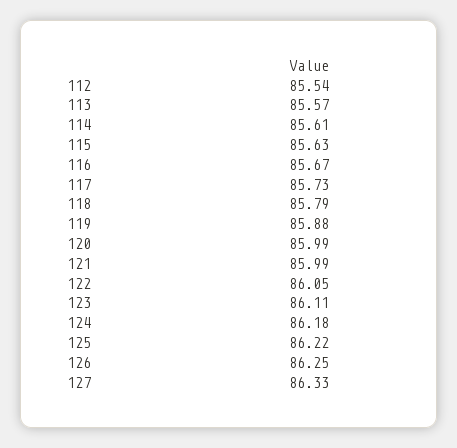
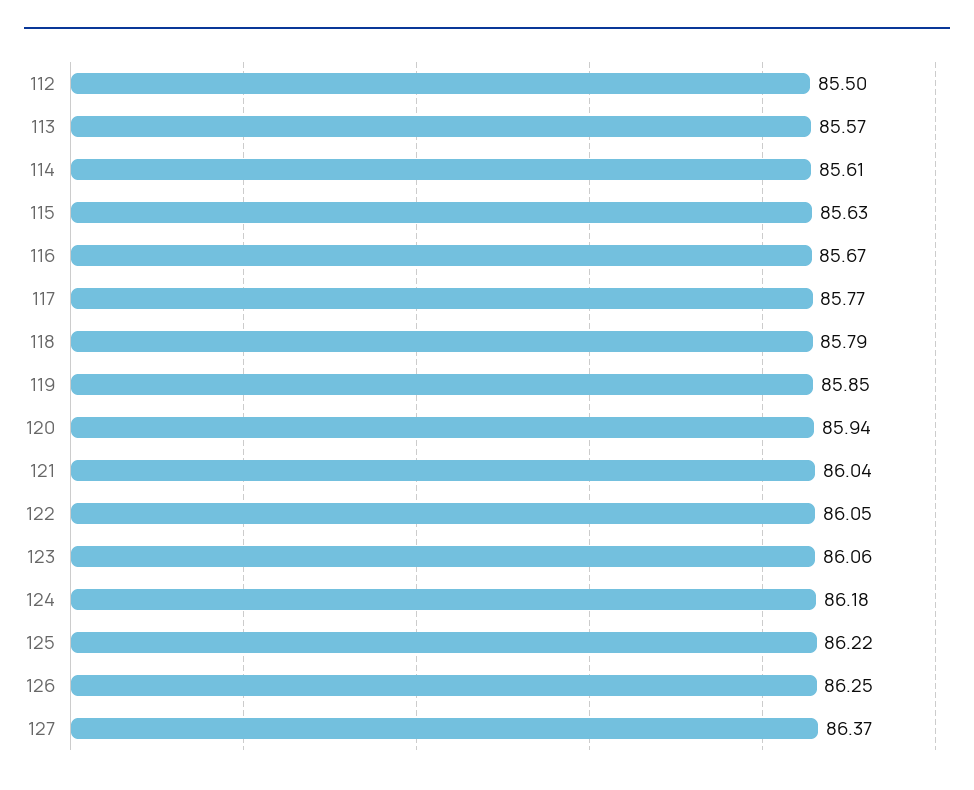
  {
-   "112": 85.54,
+   "112": 85.5,
    "113": 85.57,
    "114": 85.61,
    "115": 85.63,
    "116": 85.67,
-   "117": 85.73,
+   "117": 85.77,
    "118": 85.79,
-   "119": 85.88,
+   "119": 85.85,
-   "120": 85.99,
+   "120": 85.94,
-   "121": 85.99,
+   "121": 86.04,
    "122": 86.05,
-   "123": 86.11,
+   "123": 86.06,
    "124": 86.18,
    "125": 86.22,
    "126": 86.25,
-   "127": 86.33
+   "127": 86.37
  }

